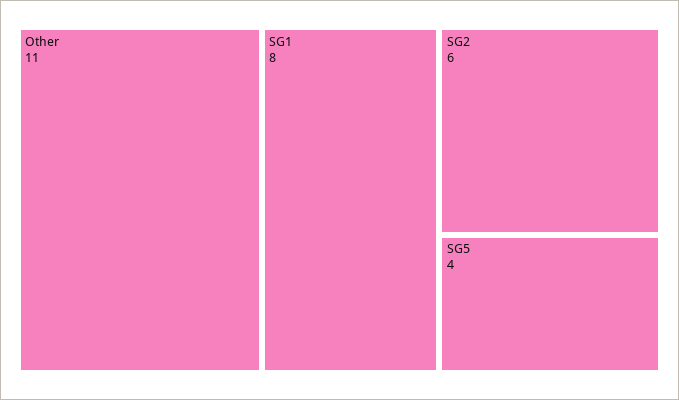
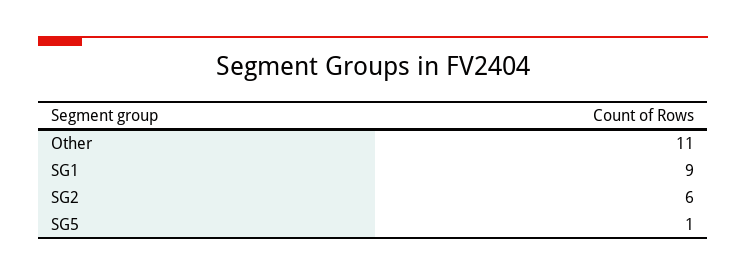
  {
    "Other": 11,
-   "SG1": 8,
+   "SG1": 9,
    "SG2": 6,
-   "SG5": 4
+   "SG5": 1
  }

